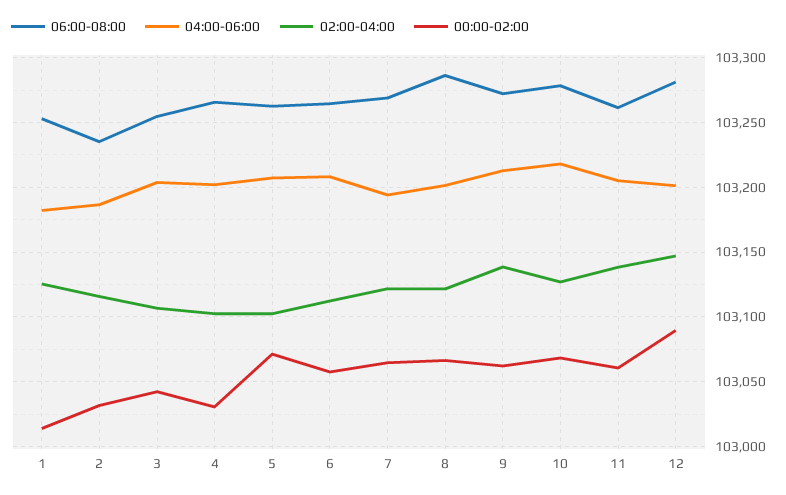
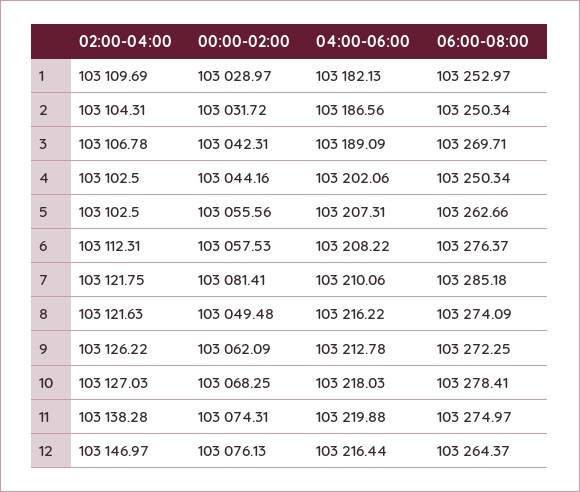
  {
    "06:00-08:00": {
      "1": 103252.97,
-     "2": 103235,
+     "2": 103250.34,
-     "3": 103255,
+     "3": 103269.71,
-     "4": 103265,
+     "4": 103250.34,
      "5": 103262.66,
-     "6": 103265,
+     "6": 103276.37,
-     "7": 103270,
+     "7": 103285.18,
-     "8": 103285,
+     "8": 103274.09,
      "9": 103272.25,
      "10": 103278.41,
-     "11": 103260,
+     "11": 103274.97,
-     "12": 103280
+     "12": 103264.37
    },
    "04:00-06:00": {
      "1": 103182.13,
      "2": 103186.56,
-     "3": 103205,
+     "3": 103189.09,
      "4": 103202.06,
      "5": 103207.31,
      "6": 103208.22,
-     "7": 103195,
+     "7": 103210.06,
-     "8": 103200,
+     "8": 103216.22,
      "9": 103212.78,
      "10": 103218.03,
-     "11": 103205,
+     "11": 103219.88,
-     "12": 103200
+     "12": 103216.44
    },
    "02:00-04:00": {
-     "1": 103125,
+     "1": 103109.69,
-     "2": 103115,
+     "2": 103104.31,
      "3": 103106.78,
      "4": 103102.5,
      "5": 103102.5,
      "6": 103112.31,
      "7": 103121.75,
      "8": 103121.63,
-     "9": 103140,
+     "9": 103126.22,
      "10": 103127.03,
      "11": 103138.28,
      "12": 103146.97
    },
    "00:00-02:00": {
-     "1": 103015,
+     "1": 103028.97,
      "2": 103031.72,
      "3": 103042.31,
-     "4": 103030,
+     "4": 103044.16,
-     "5": 103070,
+     "5": 103055.56,
      "6": 103057.53,
-     "7": 103065,
+     "7": 103081.41,
-     "8": 103065,
+     "8": 103049.48,
      "9": 103062.09,
      "10": 103068.25,
-     "11": 103060,
+     "11": 103074.31,
-     "12": 103090
+     "12": 103076.13
    }
  }

